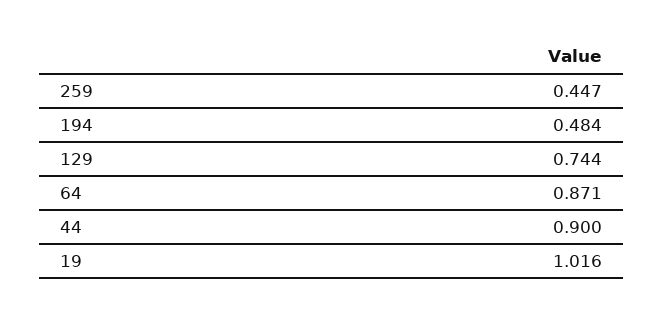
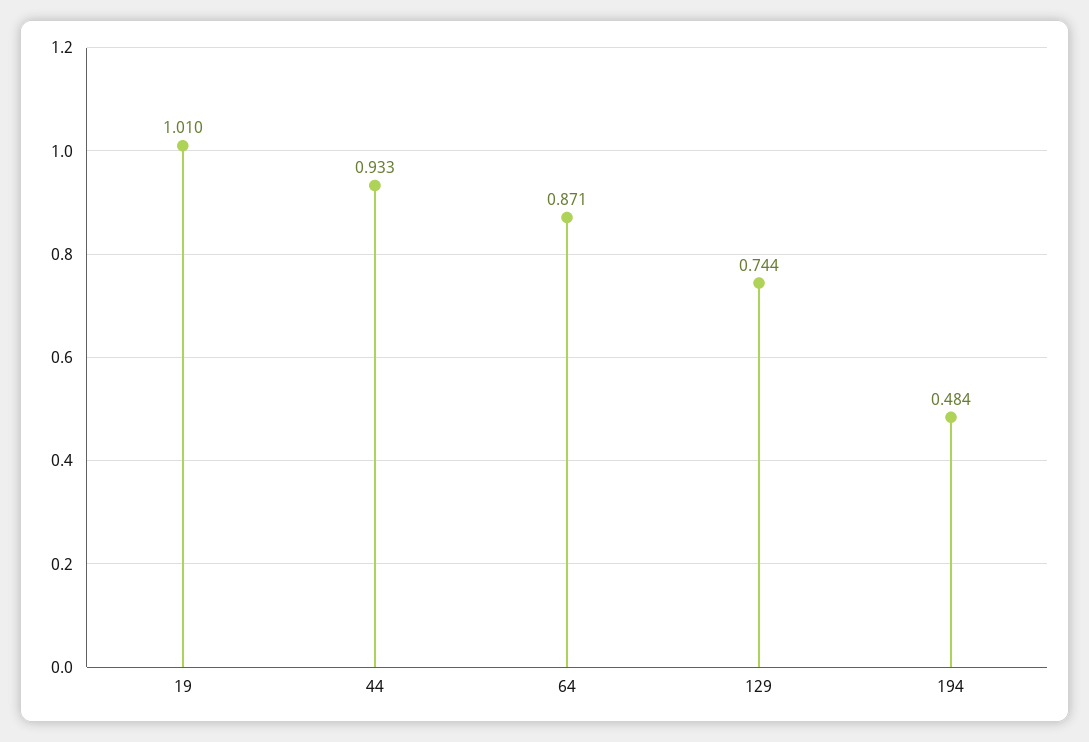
  {
-   "259": 0.447,
    "194": 0.484,
    "129": 0.744,
    "64": 0.871,
-   "44": 0.9,
+   "44": 0.933,
-   "19": 1.016
+   "19": 1.01
  }

